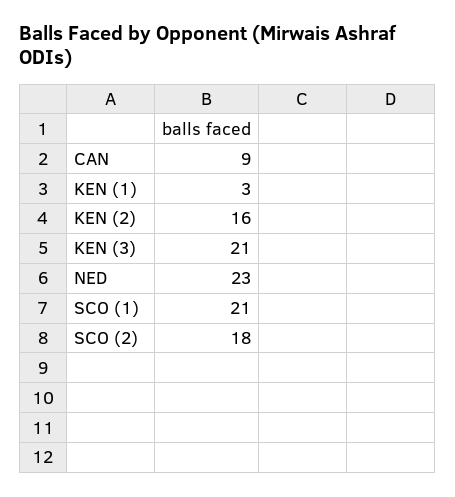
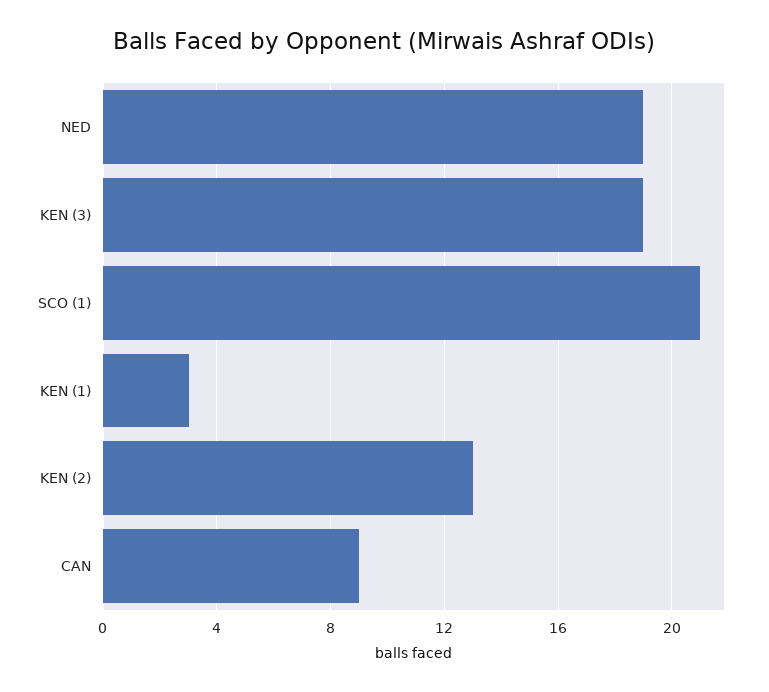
  {
    "CAN": 9,
    "KEN (1)": 3,
-   "KEN (2)": 16,
+   "KEN (2)": 13,
-   "KEN (3)": 21,
+   "KEN (3)": 19,
-   "NED": 23,
+   "NED": 19,
-   "SCO (1)": 21,
+   "SCO (1)": 21
-   "SCO (2)": 18
  }

